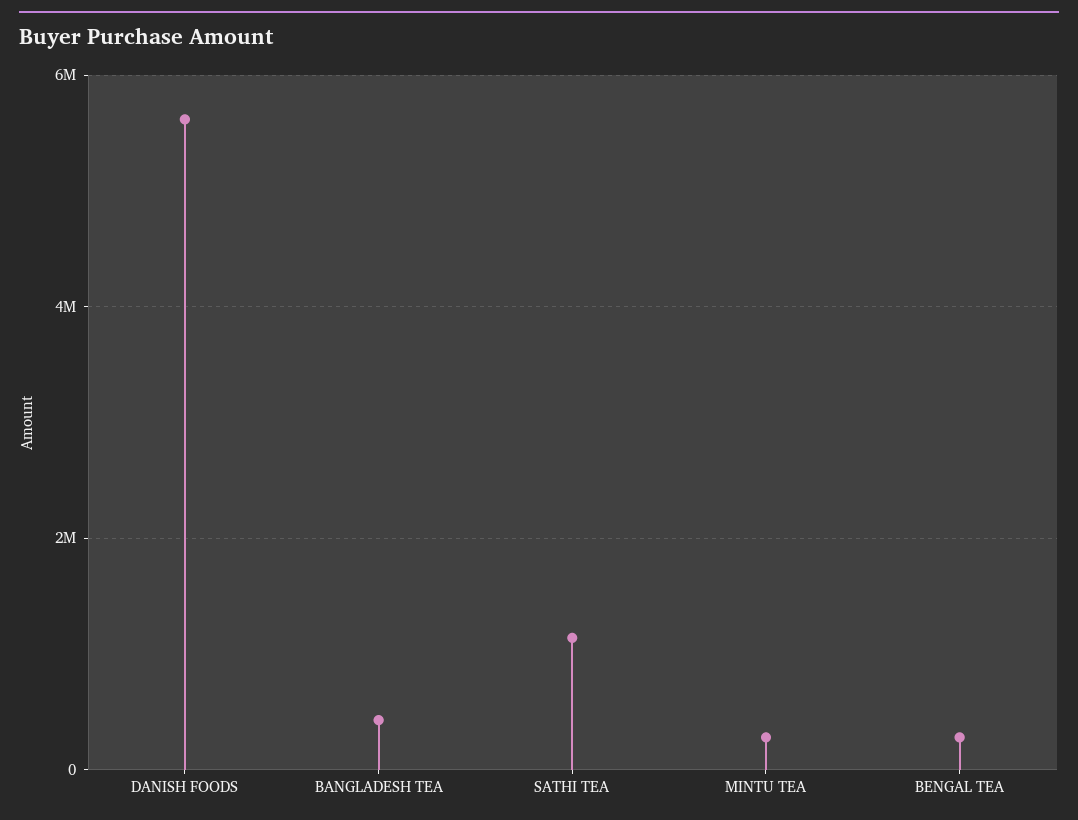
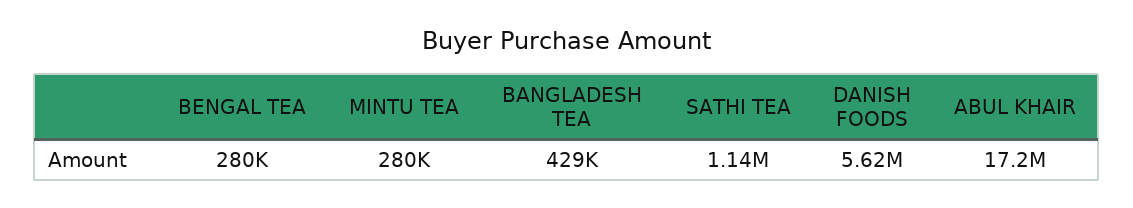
  {
    "DANISH FOODS": 5620000,
    "BANGLADESH TEA": 429000,
    "SATHI TEA": 1140000,
    "MINTU TEA": 280000,
-   "BENGAL TEA": 280000
+   "BENGAL TEA": 280000,
+   "ABUL KHAIR": 17200000
  }

